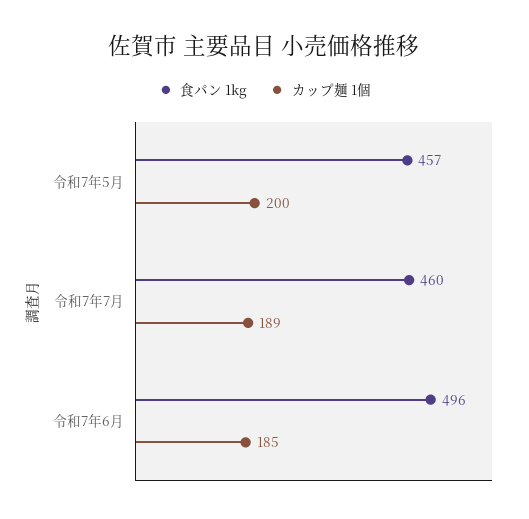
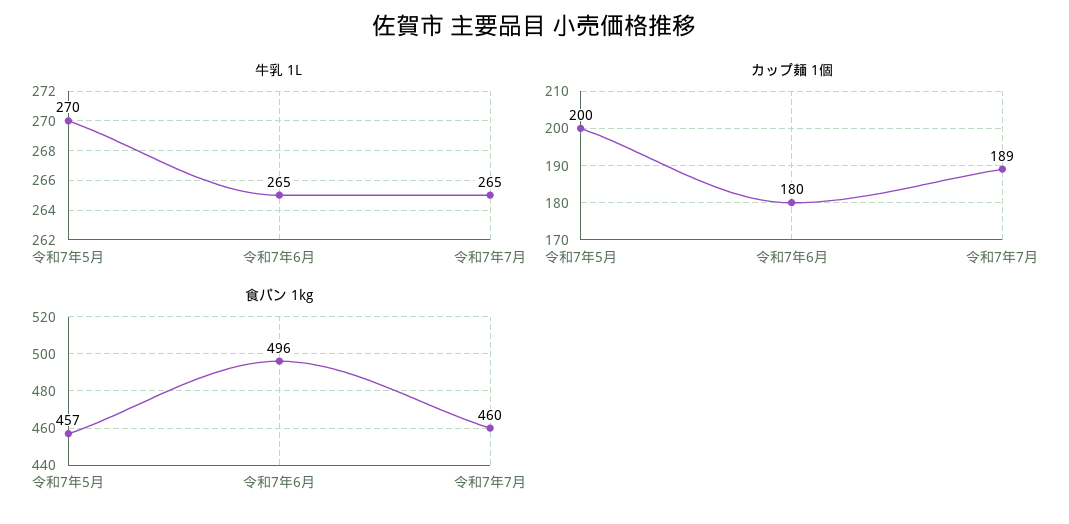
  {
    "食パン 1kg": {
      "令和7年5月": 457,
      "令和7年7月": 460,
      "令和7年6月": 496
    },
    "カップ麺 1個": {
      "令和7年5月": 200,
      "令和7年7月": 189,
-     "令和7年6月": 185
+     "令和7年6月": 180
-   }
+   },
+   "牛乳 1L": {
+     "令和7年5月": 270,
+     "令和7年6月": 265,
+     "令和7年7月": 265
+   }
  }

